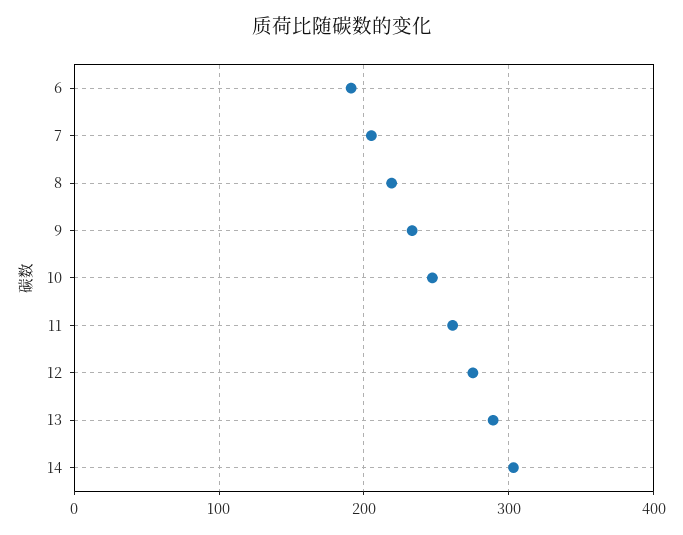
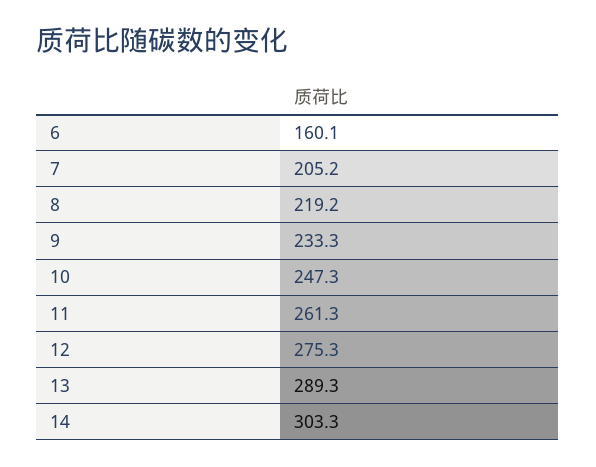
  {
-   "6": 190,
+   "6": 160.1,
    "7": 205.2,
    "8": 219.2,
    "9": 233.3,
    "10": 247.3,
    "11": 261.3,
    "12": 275.3,
    "13": 289.3,
    "14": 303.3
  }

